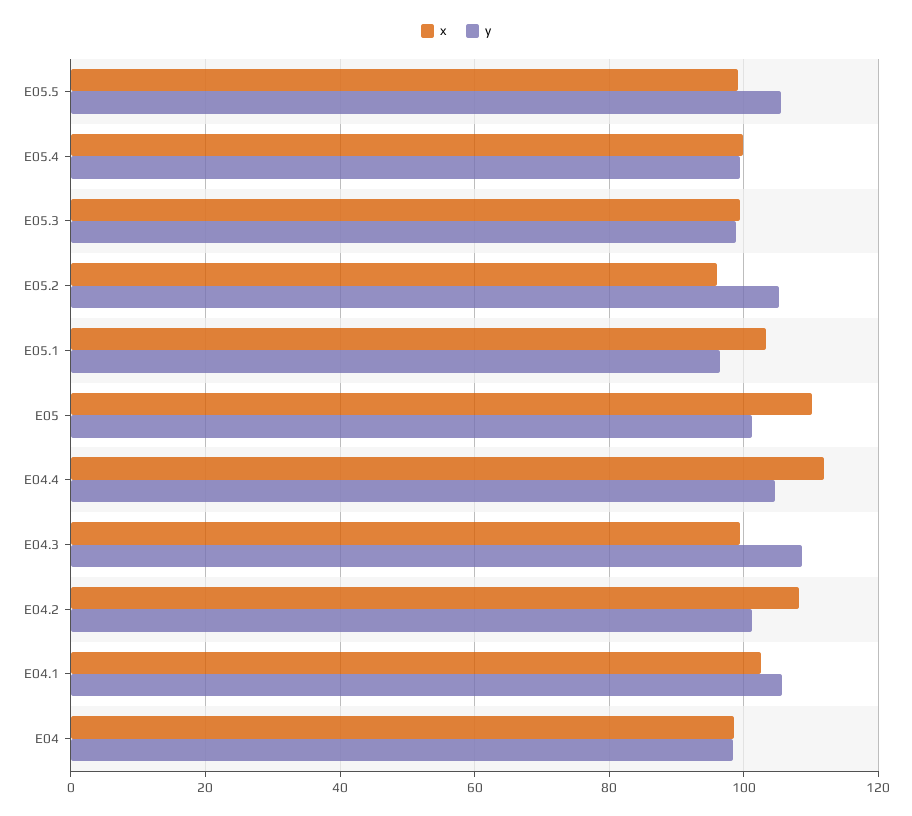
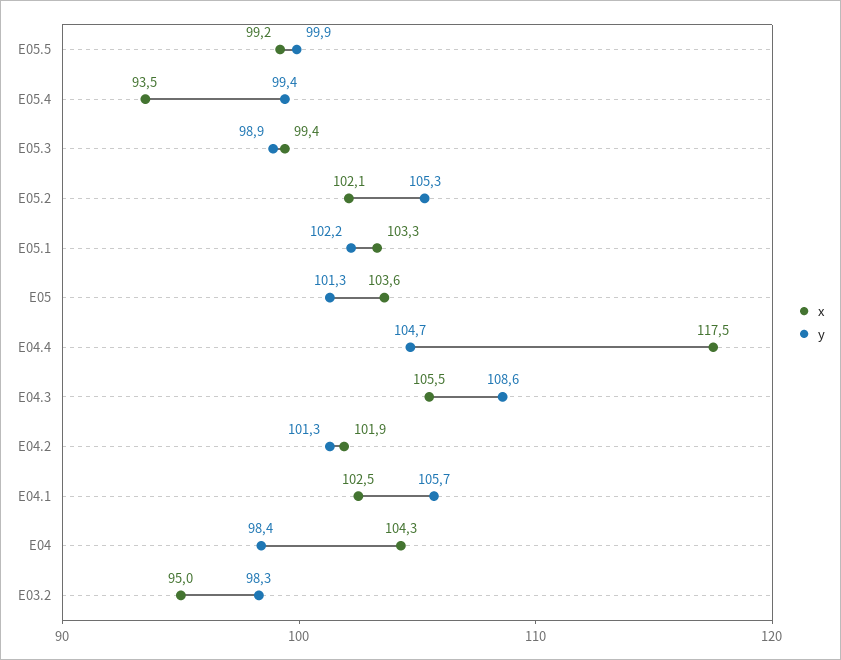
  {
    "x": {
      "E05.5": 99.2,
-     "E05.4": 100,
+     "E05.4": 93.5,
      "E05.3": 99.4,
-     "E05.2": 96,
+     "E05.2": 102.1,
      "E05.1": 103.3,
-     "E05": 110,
+     "E05": 103.6,
-     "E04.4": 112,
+     "E04.4": 117.5,
-     "E04.3": 100,
+     "E04.3": 105.5,
-     "E04.2": 108,
+     "E04.2": 101.9,
      "E04.1": 102.5,
-     "E04": 98
+     "E04": 104.3,
+     "E03.2": 95
    },
    "y": {
-     "E05.5": 106,
+     "E05.5": 99.9,
      "E05.4": 99.4,
      "E05.3": 98.9,
      "E05.2": 105.3,
-     "E05.1": 96,
+     "E05.1": 102.2,
      "E05": 101.3,
      "E04.4": 104.7,
      "E04.3": 108.6,
      "E04.2": 101.3,
      "E04.1": 105.7,
-     "E04": 98.4
+     "E04": 98.4,
+     "E03.2": 98.3
    }
  }

